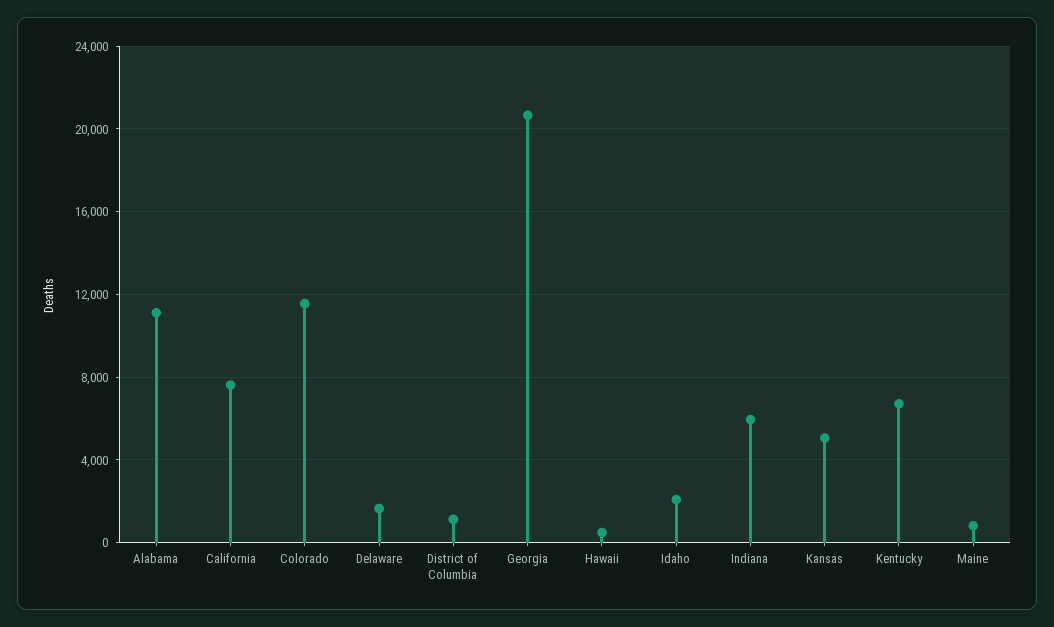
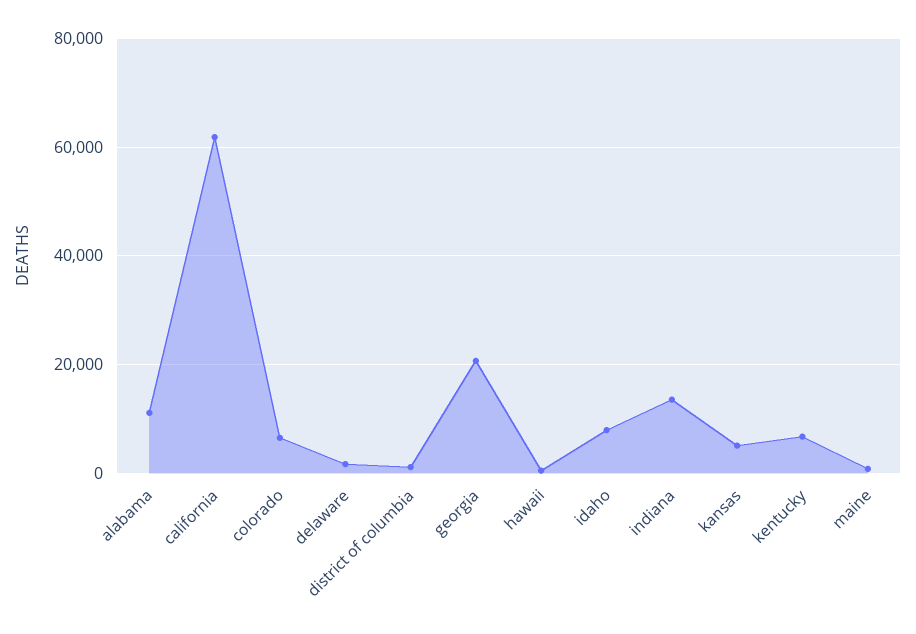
  {
    "Alabama": 11000,
-   "California": 7500,
+   "California": 62000,
-   "Colorado": 11500,
+   "Colorado": 6000,
    "Delaware": 1500,
    "District of Columbia": 1000,
    "Georgia": 20500,
    "Hawaii": 500,
-   "Idaho": 2000,
+   "Idaho": 8000,
-   "Indiana": 6000,
+   "Indiana": 14000,
    "Kansas": 5000,
    "Kentucky": 6500,
    "Maine": 1000
  }

